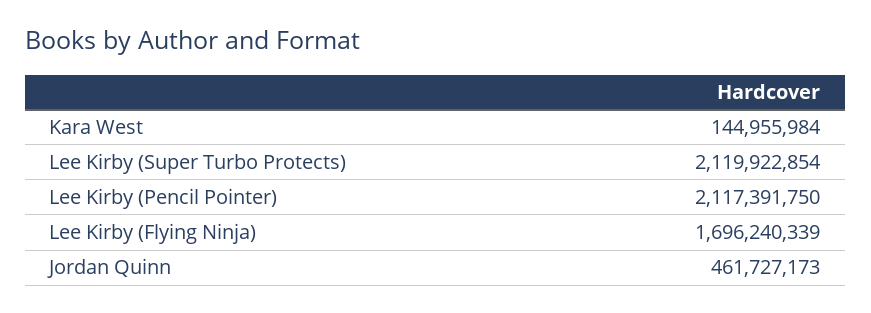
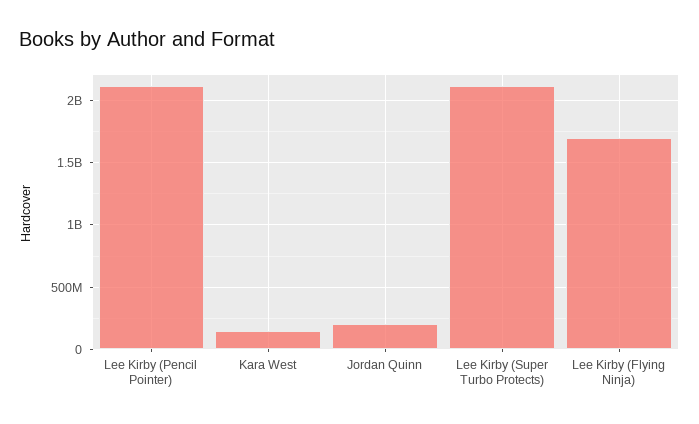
  {
    "Kara West": 144955984,
    "Lee Kirby (Super Turbo Protects)": 2119922854,
    "Lee Kirby (Pencil Pointer)": 2117391750,
    "Lee Kirby (Flying Ninja)": 1696240339,
-   "Jordan Quinn": 461727173
+   "Jordan Quinn": 200000000
  }

